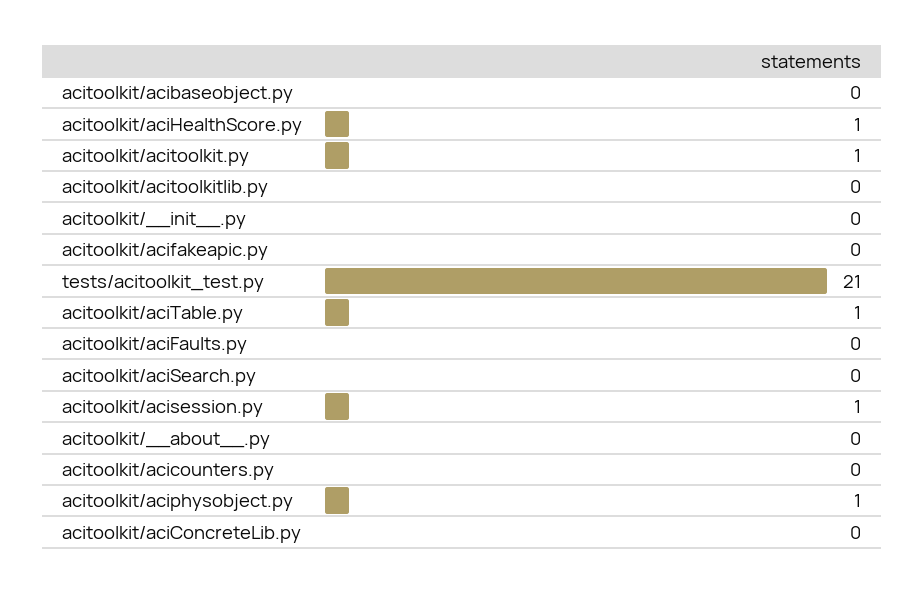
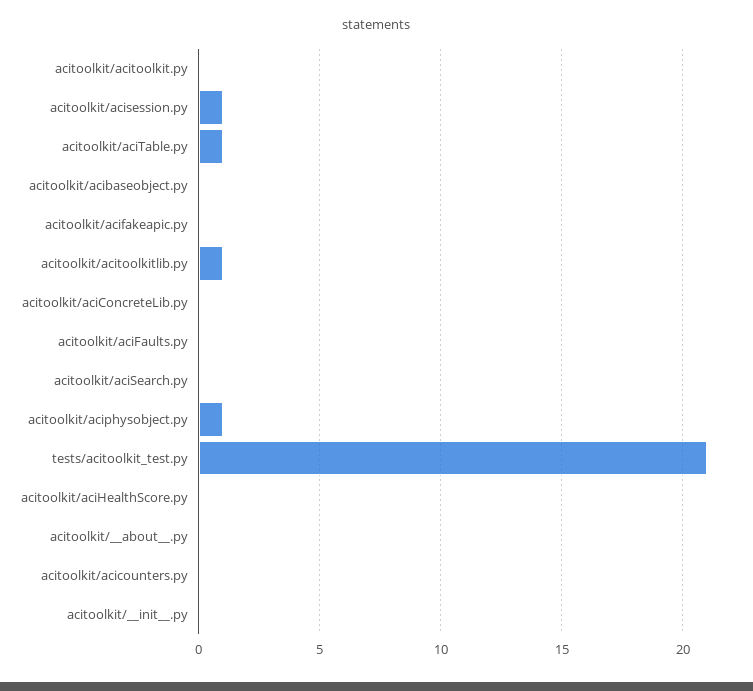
  {
    "acitoolkit/acibaseobject.py": 0,
-   "acitoolkit/aciHealthScore.py": 1,
+   "acitoolkit/aciHealthScore.py": 0,
-   "acitoolkit/acitoolkit.py": 1,
+   "acitoolkit/acitoolkit.py": 0,
-   "acitoolkit/acitoolkitlib.py": 0,
+   "acitoolkit/acitoolkitlib.py": 1,
    "acitoolkit/__init__.py": 0,
    "acitoolkit/acifakeapic.py": 0,
    "tests/acitoolkit_test.py": 21,
    "acitoolkit/aciTable.py": 1,
    "acitoolkit/aciFaults.py": 0,
    "acitoolkit/aciSearch.py": 0,
    "acitoolkit/acisession.py": 1,
    "acitoolkit/__about__.py": 0,
    "acitoolkit/acicounters.py": 0,
    "acitoolkit/aciphysobject.py": 1,
    "acitoolkit/aciConcreteLib.py": 0
  }

